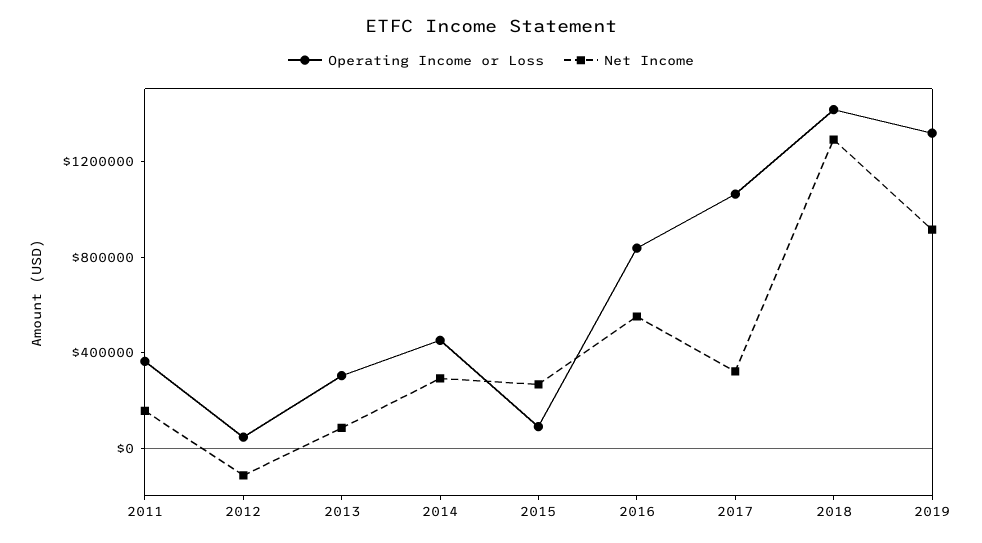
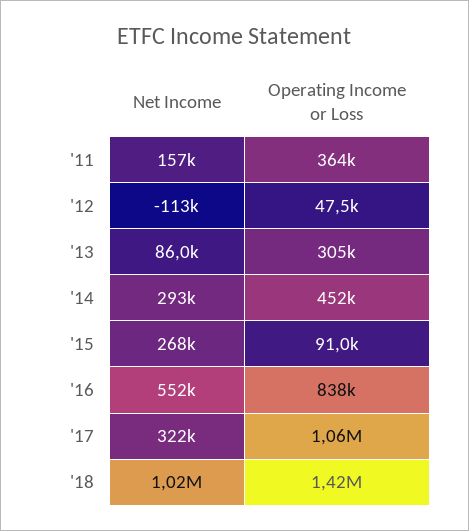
  {
    "Operating Income or Loss": {
      "2011": 364000,
      "2012": 47500,
      "2013": 305000,
      "2014": 452000,
      "2015": 91000,
      "2016": 838000,
      "2017": 1060000,
-     "2018": 1420000,
+     "2018": 1420000
-     "2019": 1300000
    },
    "Net Income": {
      "2011": 157000,
      "2012": -113000,
      "2013": 86000,
      "2014": 293000,
      "2015": 268000,
      "2016": 552000,
      "2017": 322000,
-     "2018": 1300000,
+     "2018": 1020000
-     "2019": 900000
    }
  }

